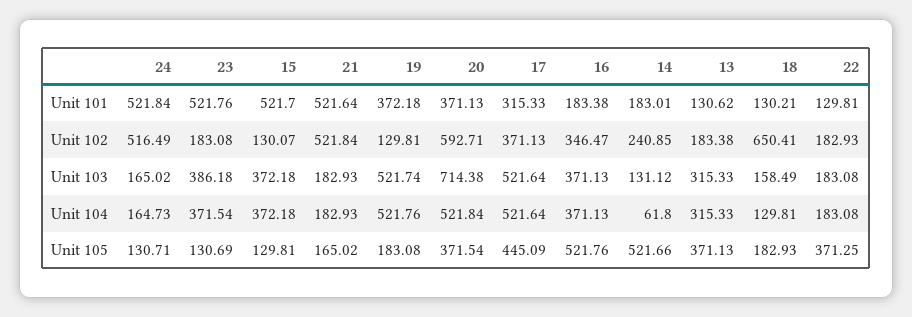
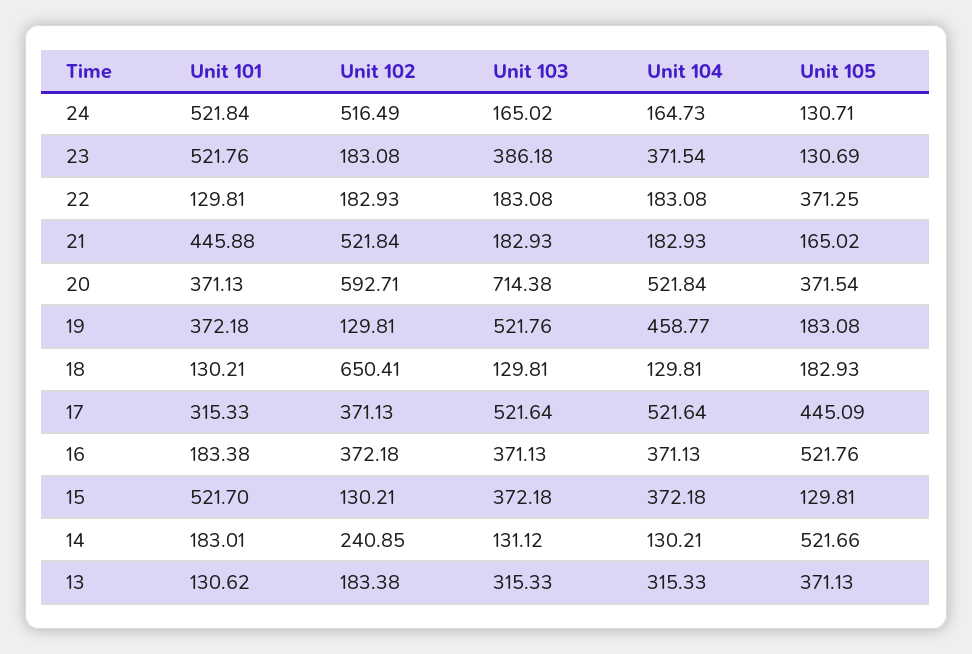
  {
    "24": {
      "Unit 101": 521.84,
      "Unit 102": 516.49,
      "Unit 103": 165.02,
      "Unit 104": 164.73,
      "Unit 105": 130.71
    },
    "23": {
      "Unit 101": 521.76,
      "Unit 102": 183.08,
      "Unit 103": 386.18,
      "Unit 104": 371.54,
      "Unit 105": 130.69
    },
    "15": {
      "Unit 101": 521.7,
-     "Unit 102": 130.07,
+     "Unit 102": 130.21,
      "Unit 103": 372.18,
      "Unit 104": 372.18,
      "Unit 105": 129.81
    },
    "21": {
-     "Unit 101": 521.64,
+     "Unit 101": 445.88,
      "Unit 102": 521.84,
      "Unit 103": 182.93,
      "Unit 104": 182.93,
      "Unit 105": 165.02
    },
    "19": {
      "Unit 101": 372.18,
      "Unit 102": 129.81,
-     "Unit 103": 521.74,
+     "Unit 103": 521.76,
-     "Unit 104": 521.76,
+     "Unit 104": 458.77,
      "Unit 105": 183.08
    },
    "20": {
      "Unit 101": 371.13,
      "Unit 102": 592.71,
      "Unit 103": 714.38,
      "Unit 104": 521.84,
      "Unit 105": 371.54
    },
    "17": {
      "Unit 101": 315.33,
      "Unit 102": 371.13,
      "Unit 103": 521.64,
      "Unit 104": 521.64,
      "Unit 105": 445.09
    },
    "16": {
      "Unit 101": 183.38,
-     "Unit 102": 346.47,
+     "Unit 102": 372.18,
      "Unit 103": 371.13,
      "Unit 104": 371.13,
      "Unit 105": 521.76
    },
    "14": {
      "Unit 101": 183.01,
      "Unit 102": 240.85,
      "Unit 103": 131.12,
-     "Unit 104": 61.8,
+     "Unit 104": 130.21,
      "Unit 105": 521.66
    },
    "13": {
      "Unit 101": 130.62,
      "Unit 102": 183.38,
      "Unit 103": 315.33,
      "Unit 104": 315.33,
      "Unit 105": 371.13
    },
    "18": {
      "Unit 101": 130.21,
      "Unit 102": 650.41,
-     "Unit 103": 158.49,
+     "Unit 103": 129.81,
      "Unit 104": 129.81,
      "Unit 105": 182.93
    },
    "22": {
      "Unit 101": 129.81,
      "Unit 102": 182.93,
      "Unit 103": 183.08,
      "Unit 104": 183.08,
      "Unit 105": 371.25
    }
  }

